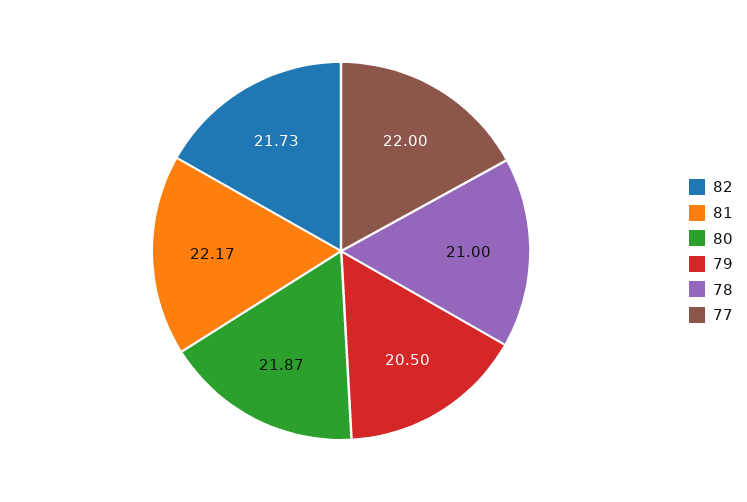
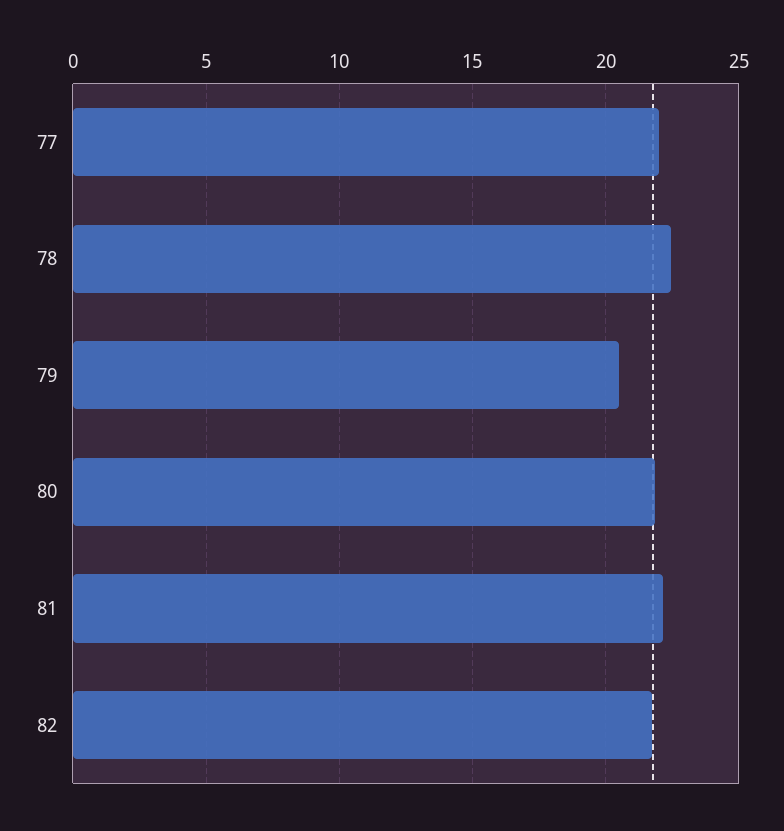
  {
    "82": 21.73,
    "81": 22.17,
    "80": 21.87,
    "79": 20.5,
-   "78": 21,
+   "78": 22.5,
    "77": 22
  }

